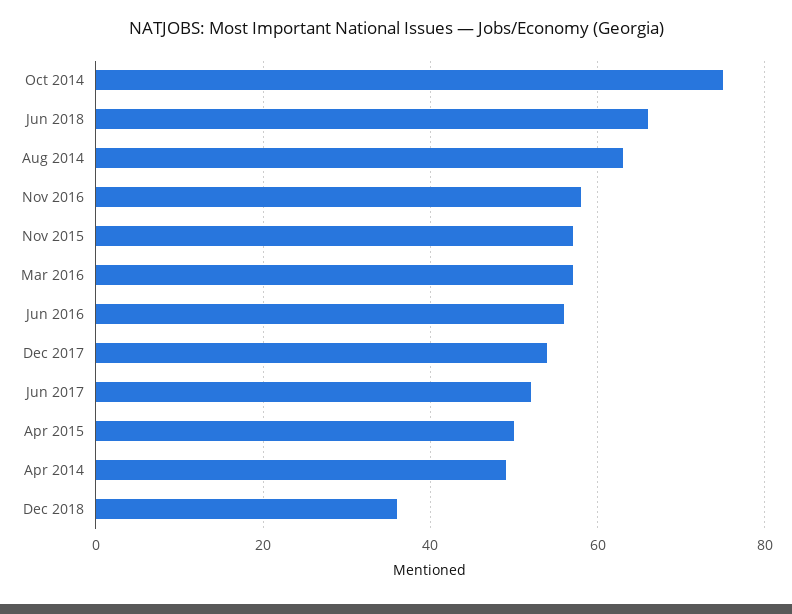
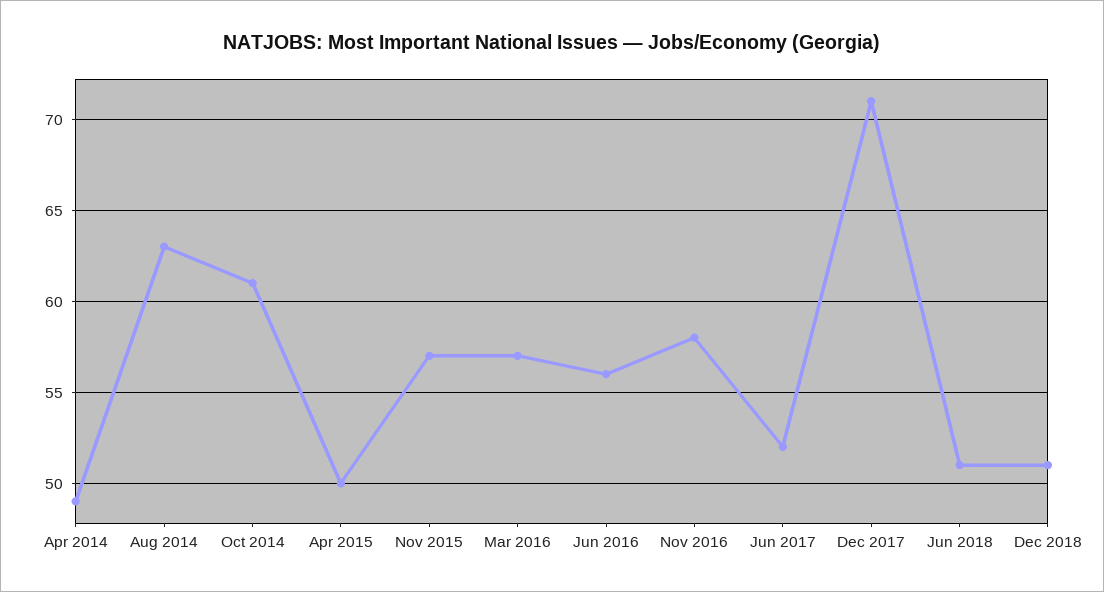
  {
-   "Oct 2014": 75,
+   "Oct 2014": 61,
-   "Jun 2018": 65,
+   "Jun 2018": 51,
    "Aug 2014": 63,
    "Nov 2016": 58,
    "Nov 2015": 57,
    "Mar 2016": 57,
    "Jun 2016": 56,
-   "Dec 2017": 55,
+   "Dec 2017": 71,
    "Jun 2017": 52,
    "Apr 2015": 50,
    "Apr 2014": 49,
-   "Dec 2018": 35
+   "Dec 2018": 51
  }

